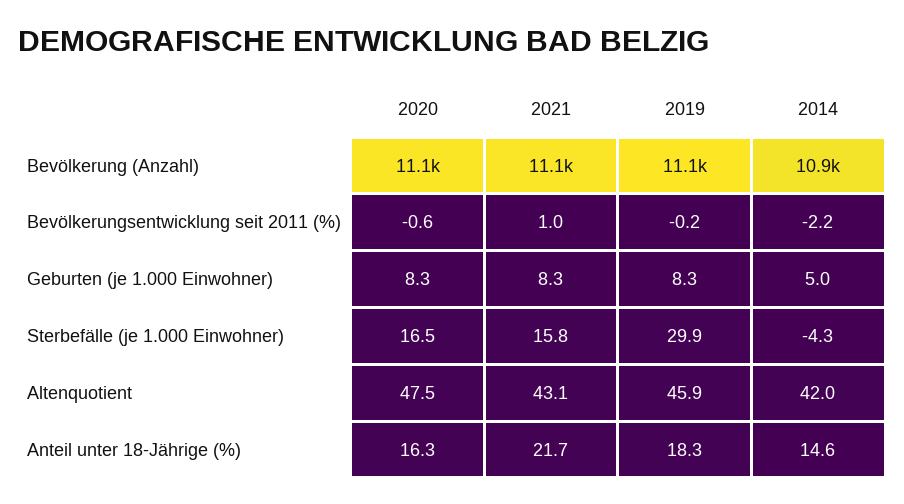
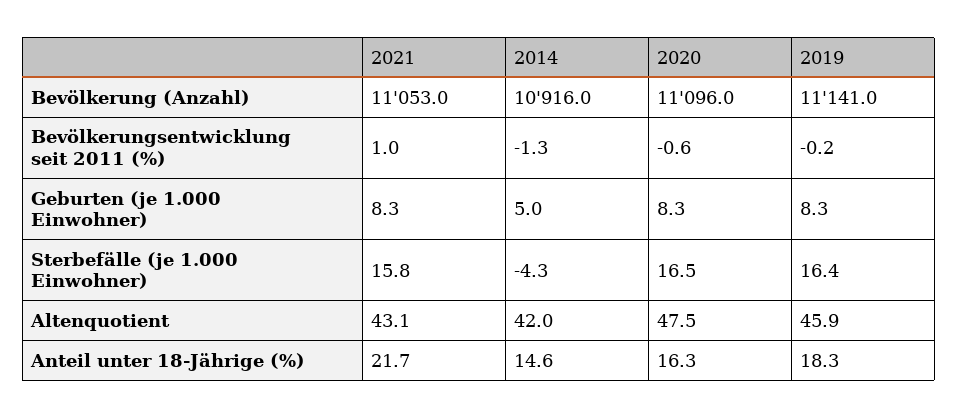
  {
    "2020": {
      "Bevölkerung (Anzahl)": 11096,
      "Bevölkerungsentwicklung seit 2011 (%)": -0.6,
      "Geburten (je 1.000 Einwohner)": 8.3,
      "Sterbefälle (je 1.000 Einwohner)": 16.5,
      "Altenquotient": 47.5,
      "Anteil unter 18-Jährige (%)": 16.3
    },
    "2021": {
      "Bevölkerung (Anzahl)": 11053,
      "Bevölkerungsentwicklung seit 2011 (%)": 1,
      "Geburten (je 1.000 Einwohner)": 8.3,
      "Sterbefälle (je 1.000 Einwohner)": 15.8,
      "Altenquotient": 43.1,
      "Anteil unter 18-Jährige (%)": 21.7
    },
    "2019": {
      "Bevölkerung (Anzahl)": 11141,
      "Bevölkerungsentwicklung seit 2011 (%)": -0.2,
      "Geburten (je 1.000 Einwohner)": 8.3,
-     "Sterbefälle (je 1.000 Einwohner)": 29.9,
+     "Sterbefälle (je 1.000 Einwohner)": 16.4,
      "Altenquotient": 45.9,
      "Anteil unter 18-Jährige (%)": 18.3
    },
    "2014": {
      "Bevölkerung (Anzahl)": 10916,
-     "Bevölkerungsentwicklung seit 2011 (%)": -2.2,
+     "Bevölkerungsentwicklung seit 2011 (%)": -1.3,
      "Geburten (je 1.000 Einwohner)": 5,
      "Sterbefälle (je 1.000 Einwohner)": -4.3,
      "Altenquotient": 42,
      "Anteil unter 18-Jährige (%)": 14.6
    }
  }

